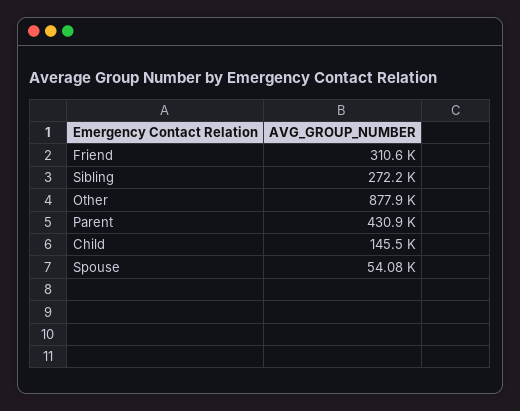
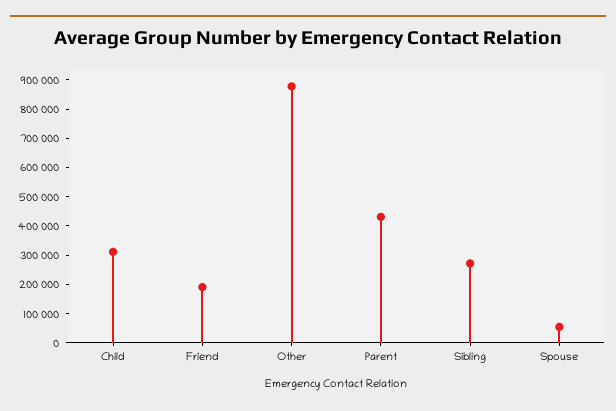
  {
-   "Friend": 310600,
+   "Friend": 200000,
    "Sibling": 272200,
    "Other": 877900,
    "Parent": 430900,
-   "Child": 145500,
+   "Child": 300000,
    "Spouse": 54080
  }

